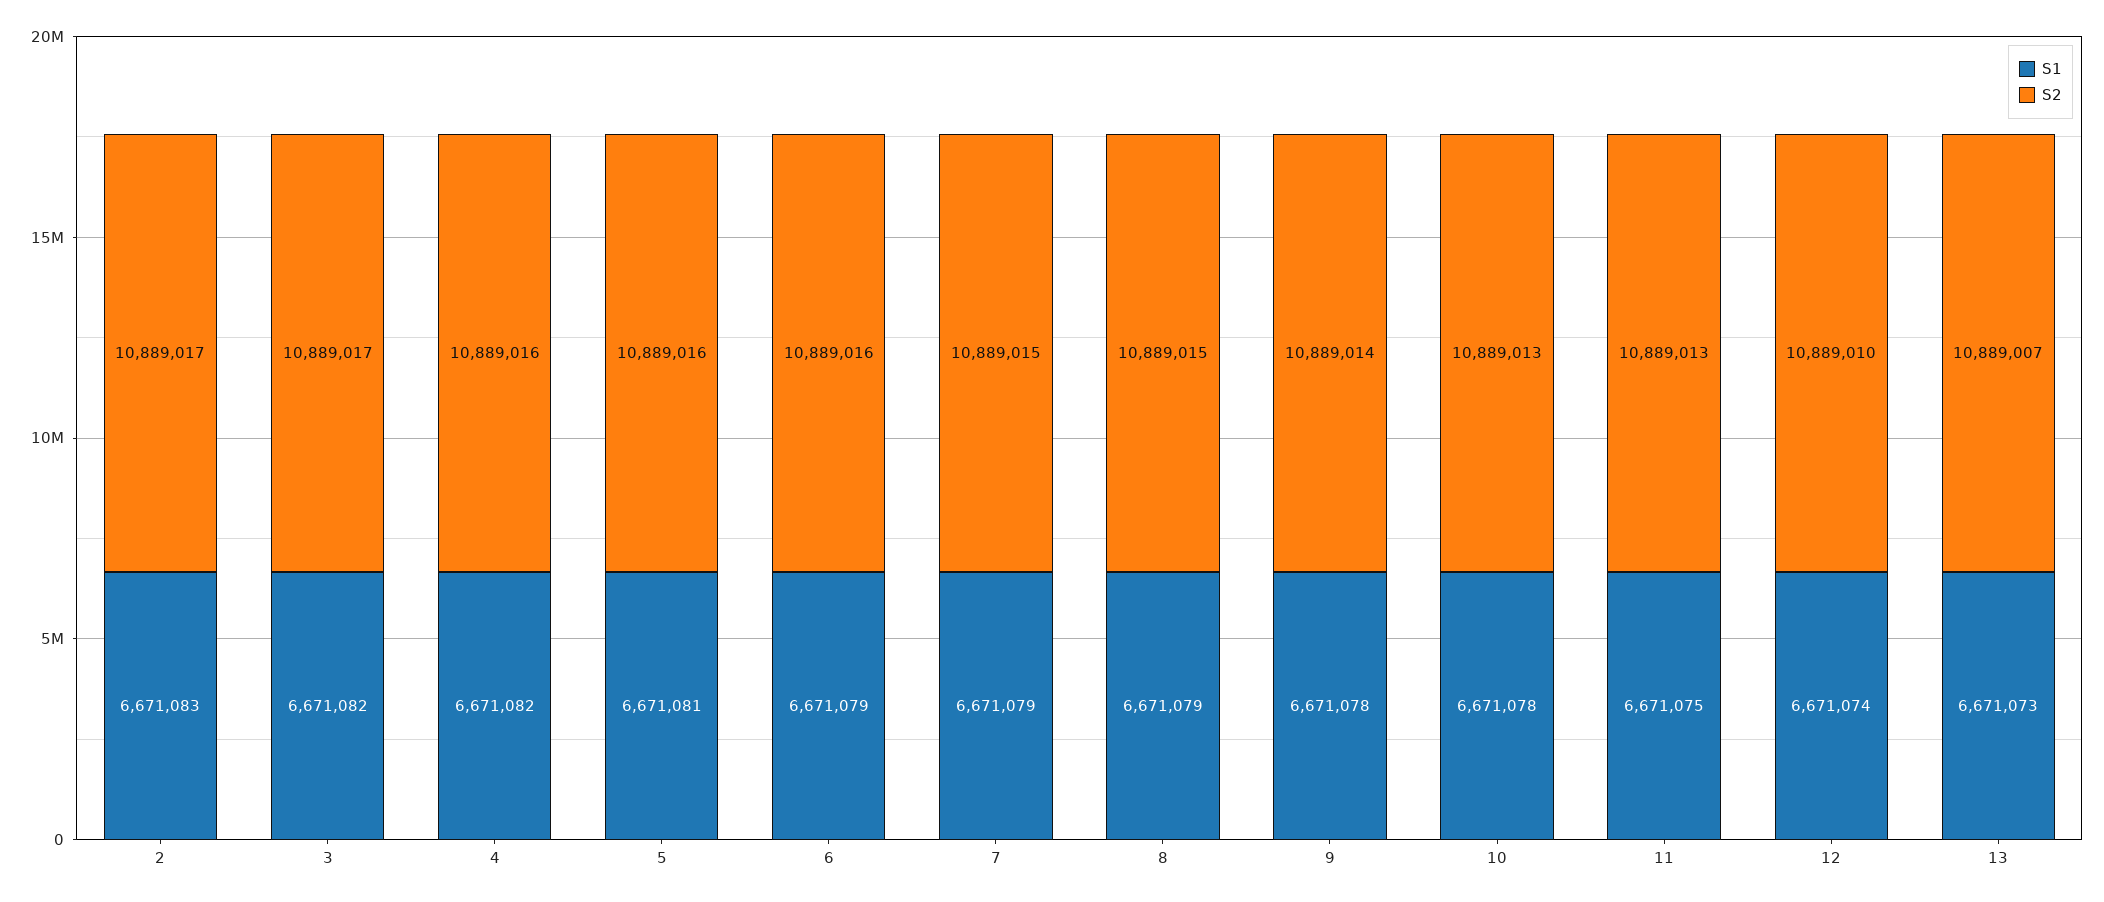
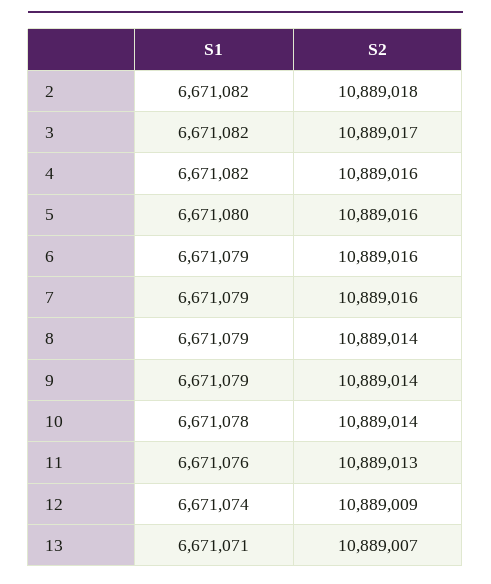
  {
    "S1": {
-     "2": 6671083,
+     "2": 6671082,
      "3": 6671082,
      "4": 6671082,
-     "5": 6671081,
+     "5": 6671080,
      "6": 6671079,
      "7": 6671079,
      "8": 6671079,
-     "9": 6671078,
+     "9": 6671079,
      "10": 6671078,
-     "11": 6671075,
+     "11": 6671076,
      "12": 6671074,
-     "13": 6671073
+     "13": 6671071
    },
    "S2": {
-     "2": 10889017,
+     "2": 10889018,
      "3": 10889017,
      "4": 10889016,
      "5": 10889016,
      "6": 10889016,
-     "7": 10889015,
+     "7": 10889016,
-     "8": 10889015,
+     "8": 10889014,
      "9": 10889014,
-     "10": 10889013,
+     "10": 10889014,
      "11": 10889013,
-     "12": 10889010,
+     "12": 10889009,
      "13": 10889007
    }
  }

